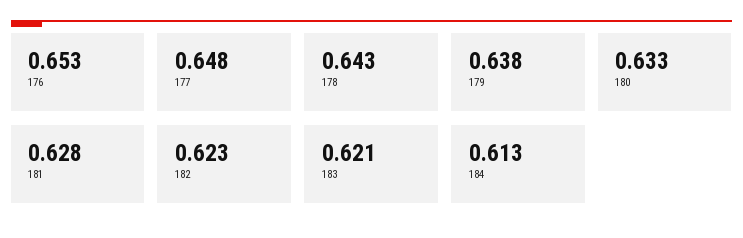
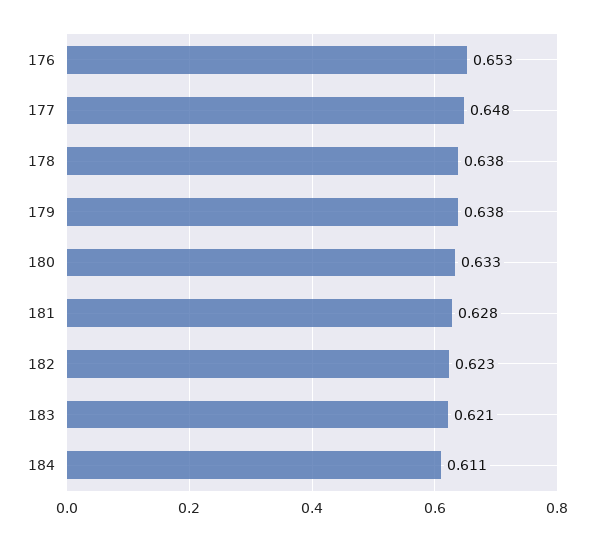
  {
    "176": 0.653,
    "177": 0.648,
-   "178": 0.643,
+   "178": 0.638,
    "179": 0.638,
    "180": 0.633,
    "181": 0.628,
    "182": 0.623,
    "183": 0.621,
-   "184": 0.613
+   "184": 0.611
  }

